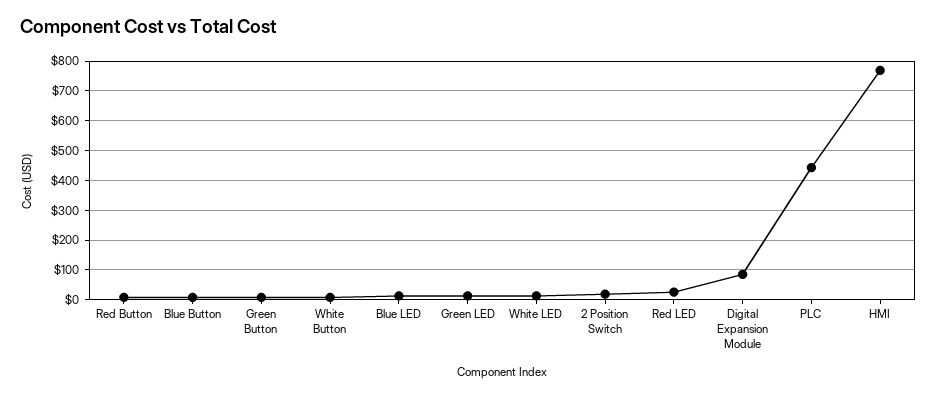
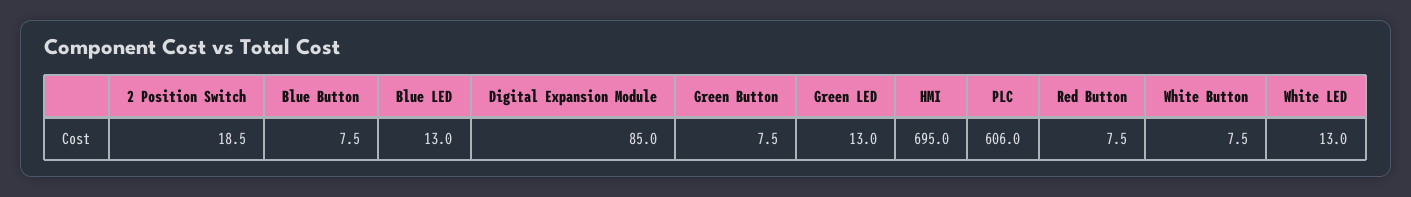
  {
    "Red Button": 7.5,
    "Blue Button": 7.5,
    "Green Button": 7.5,
    "White Button": 7.5,
    "Blue LED": 13,
    "Green LED": 13,
    "White LED": 13,
    "2 Position Switch": 18.5,
-   "Red LED": 25,
    "Digital Expansion Module": 85,
-   "PLC": 450,
+   "PLC": 606,
-   "HMI": 775
+   "HMI": 695
  }

